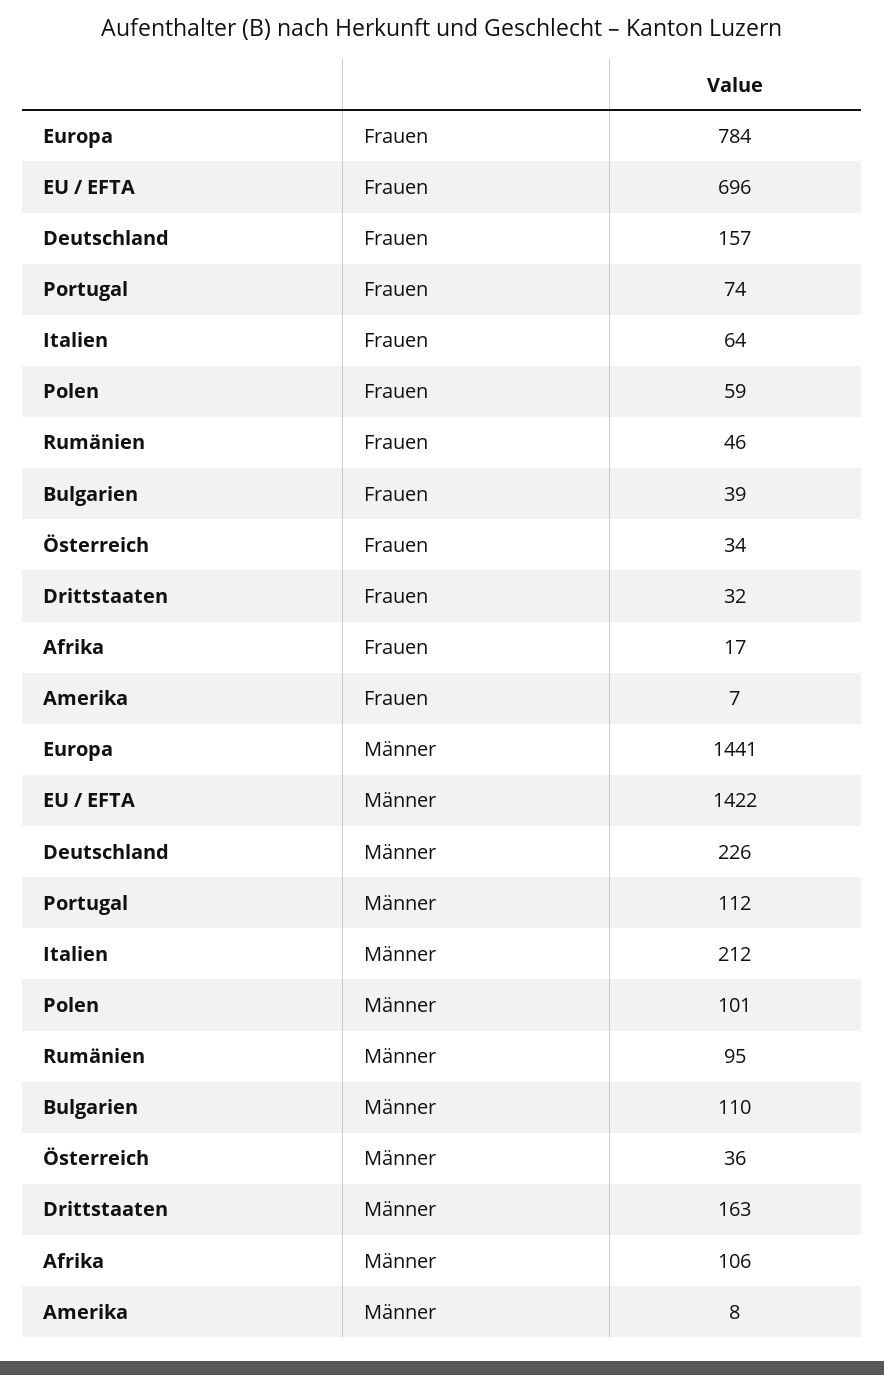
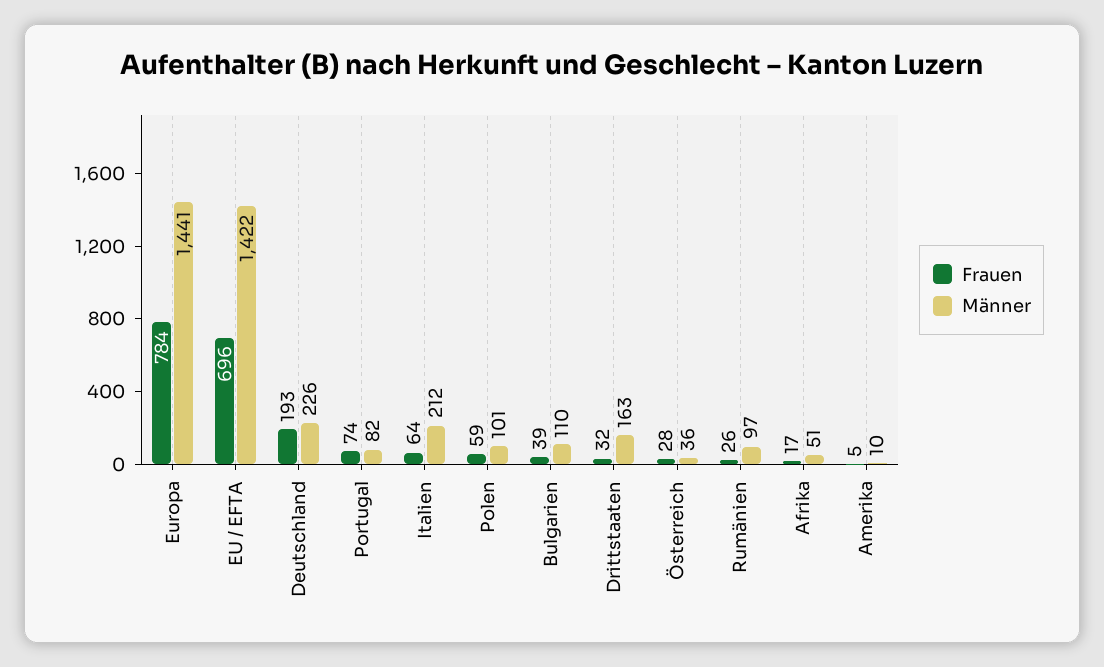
  {
    "Frauen": {
      "Europa": 784,
      "EU / EFTA": 696,
-     "Deutschland": 157,
+     "Deutschland": 193,
      "Portugal": 74,
      "Italien": 64,
      "Polen": 59,
-     "Rumänien": 46,
+     "Rumänien": 26,
      "Bulgarien": 39,
-     "Österreich": 34,
+     "Österreich": 28,
      "Drittstaaten": 32,
      "Afrika": 17,
-     "Amerika": 7
+     "Amerika": 5
    },
    "Männer": {
      "Europa": 1441,
      "EU / EFTA": 1422,
      "Deutschland": 226,
-     "Portugal": 112,
+     "Portugal": 82,
      "Italien": 212,
      "Polen": 101,
-     "Rumänien": 95,
+     "Rumänien": 97,
      "Bulgarien": 110,
      "Österreich": 36,
      "Drittstaaten": 163,
-     "Afrika": 106,
+     "Afrika": 51,
-     "Amerika": 8
+     "Amerika": 10
    }
  }

